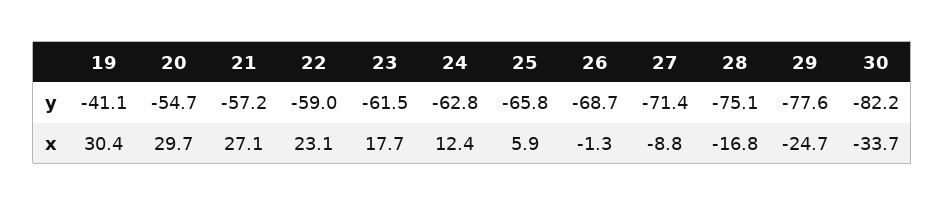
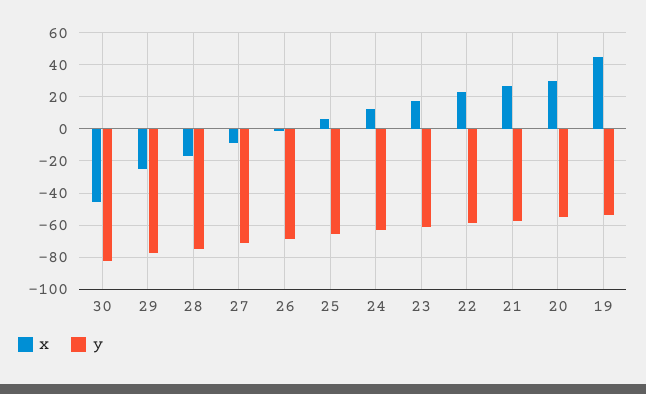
  {
    "y": {
-     "19": -41.1,
+     "19": -55,
      "20": -54.7,
      "21": -57.2,
      "22": -59,
      "23": -61.5,
      "24": -62.8,
      "25": -65.8,
      "26": -68.7,
      "27": -71.4,
      "28": -75.1,
      "29": -77.6,
      "30": -82.2
    },
    "x": {
-     "19": 30.4,
+     "19": 45,
      "20": 29.7,
      "21": 27.1,
      "22": 23.1,
      "23": 17.7,
      "24": 12.4,
      "25": 5.9,
      "26": -1.3,
      "27": -8.8,
      "28": -16.8,
      "29": -24.7,
-     "30": -33.7
+     "30": -45
    }
  }

